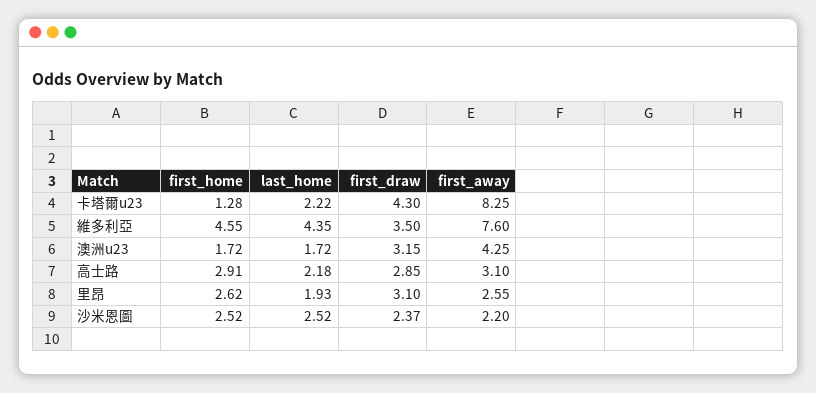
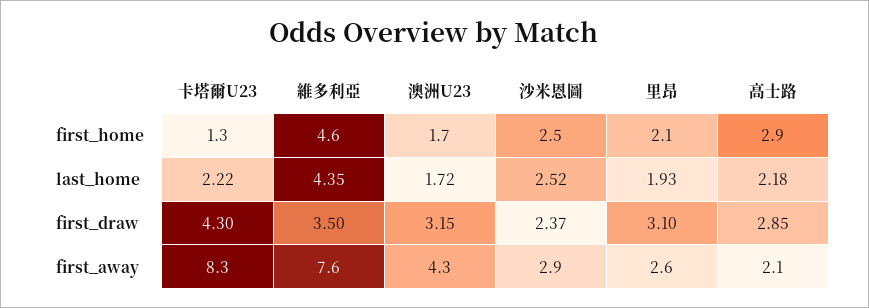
  {
    "first_home": {
      "卡塔爾u23": 1.28,
      "維多利亞": 4.55,
      "澳洲u23": 1.72,
      "高士路": 2.91,
-     "里昂": 2.62,
+     "里昂": 2.1,
      "沙米恩圖": 2.52
    },
    "last_home": {
      "卡塔爾u23": 2.22,
      "維多利亞": 4.35,
      "澳洲u23": 1.72,
      "高士路": 2.18,
      "里昂": 1.93,
      "沙米恩圖": 2.52
    },
    "first_draw": {
      "卡塔爾u23": 4.3,
      "維多利亞": 3.5,
      "澳洲u23": 3.15,
      "高士路": 2.85,
      "里昂": 3.1,
      "沙米恩圖": 2.37
    },
    "first_away": {
      "卡塔爾u23": 8.25,
      "維多利亞": 7.6,
      "澳洲u23": 4.25,
-     "高士路": 3.1,
+     "高士路": 2.1,
      "里昂": 2.55,
-     "沙米恩圖": 2.2
+     "沙米恩圖": 2.9
    }
  }

